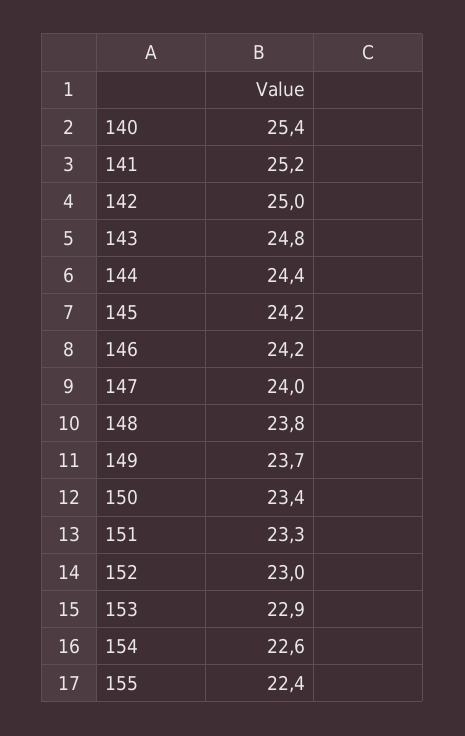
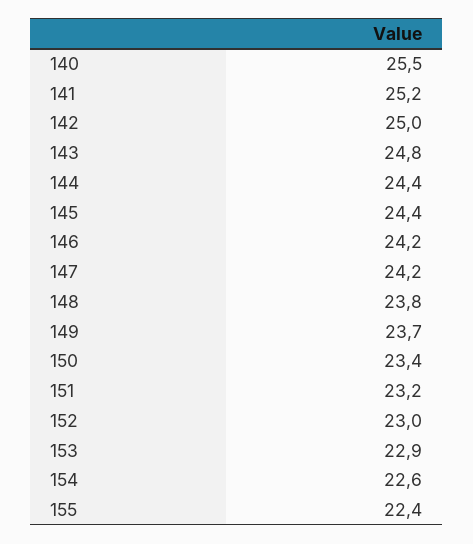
  {
-   "140": 25.4,
+   "140": 25.5,
    "141": 25.2,
    "142": 25,
    "143": 24.8,
    "144": 24.4,
-   "145": 24.2,
+   "145": 24.4,
    "146": 24.2,
-   "147": 24,
+   "147": 24.2,
    "148": 23.8,
    "149": 23.7,
    "150": 23.4,
-   "151": 23.3,
+   "151": 23.2,
    "152": 23,
    "153": 22.9,
    "154": 22.6,
    "155": 22.4
  }

